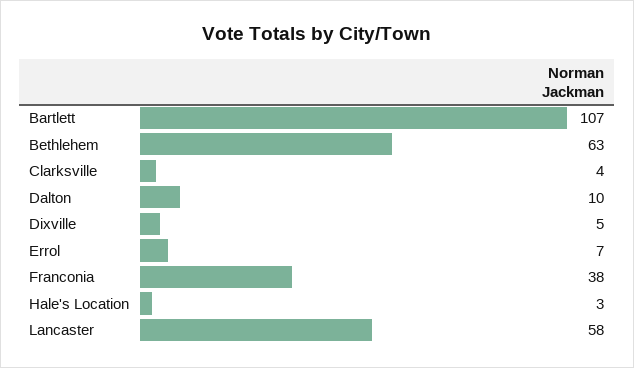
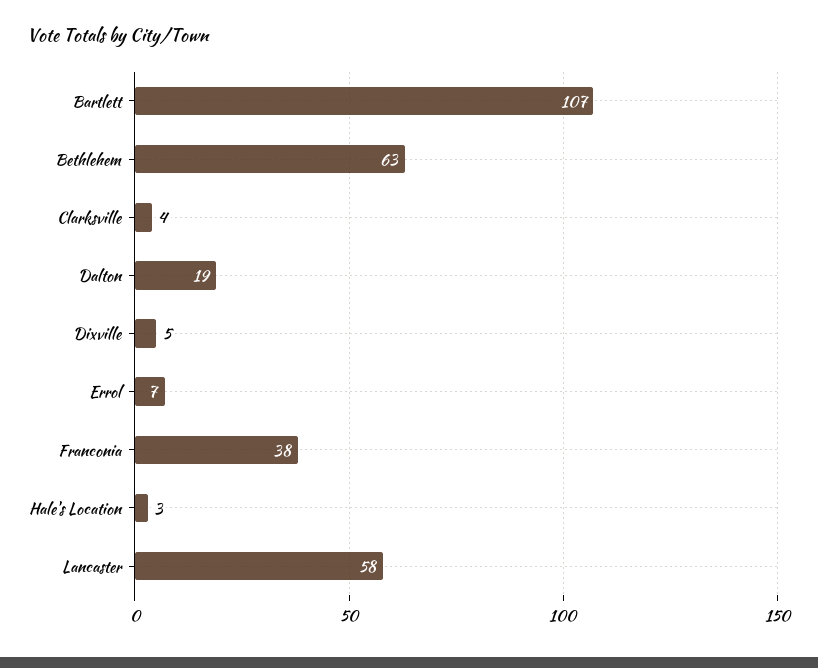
  {
    "Bartlett": 107,
    "Bethlehem": 63,
    "Clarksville": 4,
-   "Dalton": 10,
+   "Dalton": 19,
    "Dixville": 5,
    "Errol": 7,
    "Franconia": 38,
    "Hale's Location": 3,
    "Lancaster": 58
  }

